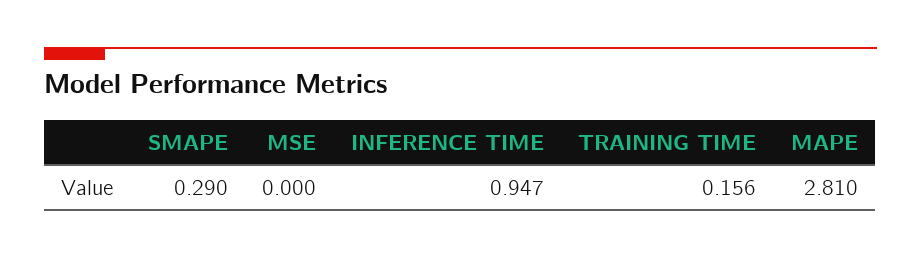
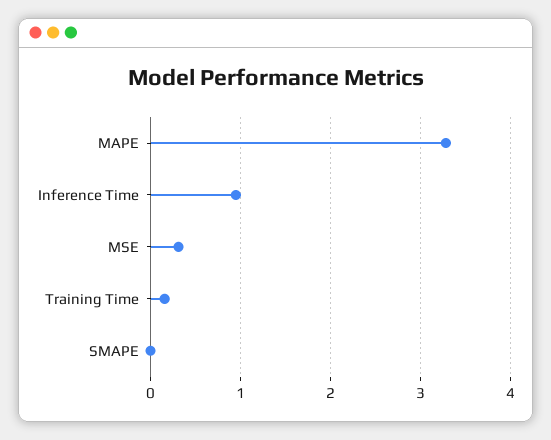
  {
-   "SMAPE": 0.29,
+   "SMAPE": 0,
-   "MSE": 0,
+   "MSE": 0.3,
    "INFERENCE TIME": 0.947,
    "TRAINING TIME": 0.156,
-   "MAPE": 2.81
+   "MAPE": 3.3
  }

